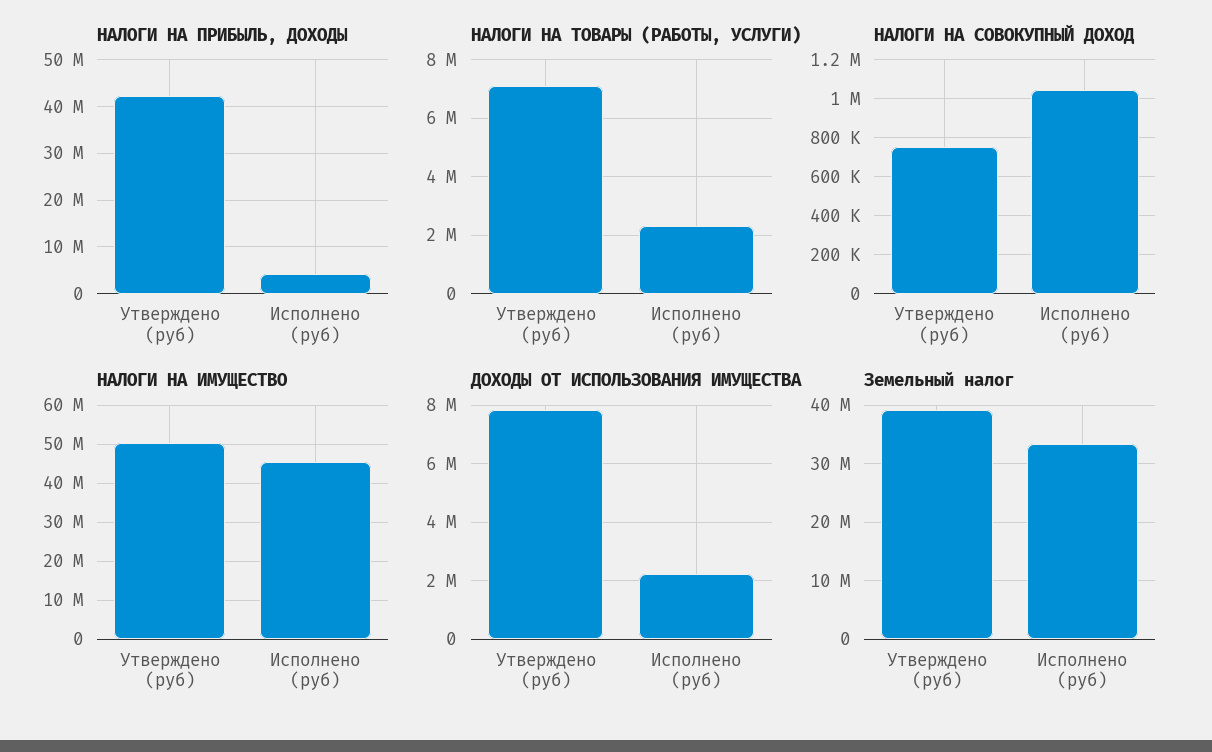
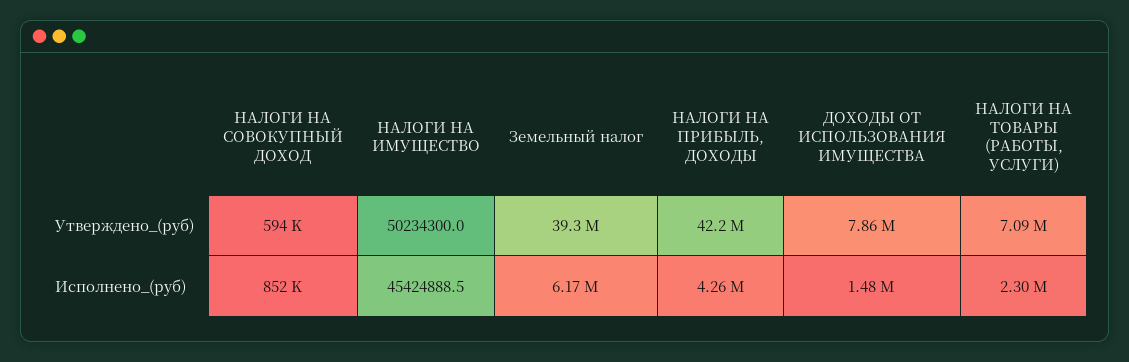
  {
    "НАЛОГИ НА ПРИБЫЛЬ, ДОХОДЫ": {
      "Утверждено (руб)": 42200000,
      "Исполнено (руб)": 4260000
    },
    "НАЛОГИ НА ТОВАРЫ (РАБОТЫ, УСЛУГИ)": {
      "Утверждено (руб)": 7090000,
      "Исполнено (руб)": 2300000
    },
    "НАЛОГИ НА СОВОКУПНЫЙ ДОХОД": {
-     "Утверждено (руб)": 750000,
+     "Утверждено (руб)": 594000,
-     "Исполнено (руб)": 1050000
+     "Исполнено (руб)": 852000
    },
    "НАЛОГИ НА ИМУЩЕСТВО": {
      "Утверждено (руб)": 50234300,
      "Исполнено (руб)": 45424888.5
    },
    "ДОХОДЫ ОТ ИСПОЛЬЗОВАНИЯ ИМУЩЕСТВА": {
      "Утверждено (руб)": 7860000,
-     "Исполнено (руб)": 2250000
+     "Исполнено (руб)": 1480000
    },
    "Земельный налог": {
      "Утверждено (руб)": 39300000,
-     "Исполнено (руб)": 34000000
+     "Исполнено (руб)": 6170000
    }
  }

